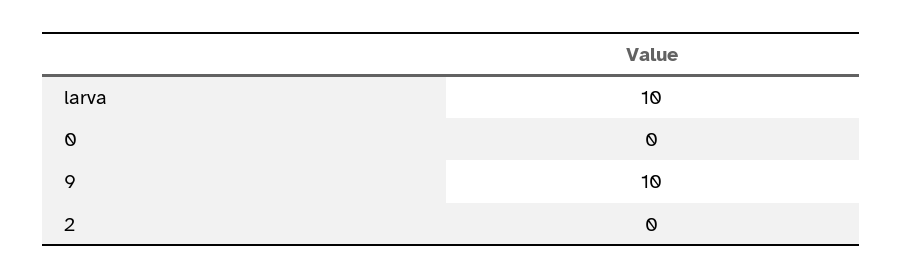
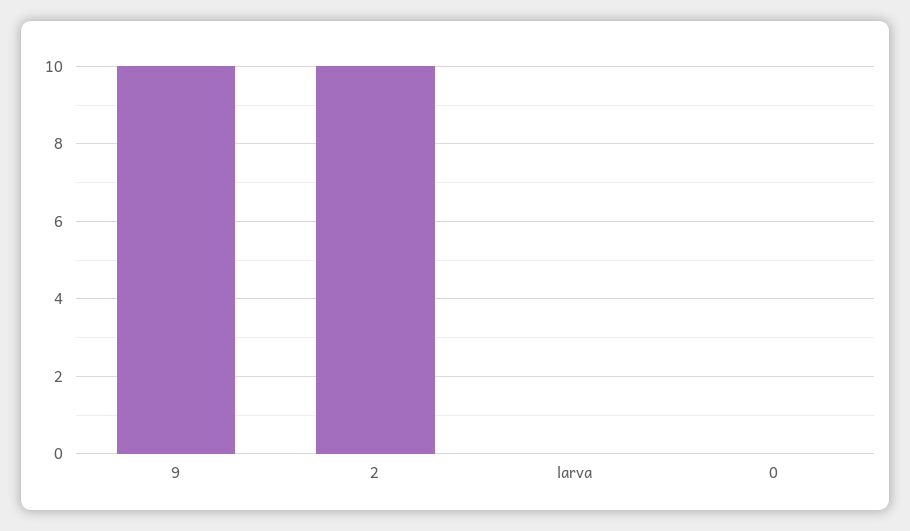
  {
-   "larva": 10,
+   "larva": 0,
    "0": 0,
    "9": 10,
-   "2": 0
+   "2": 10
  }

